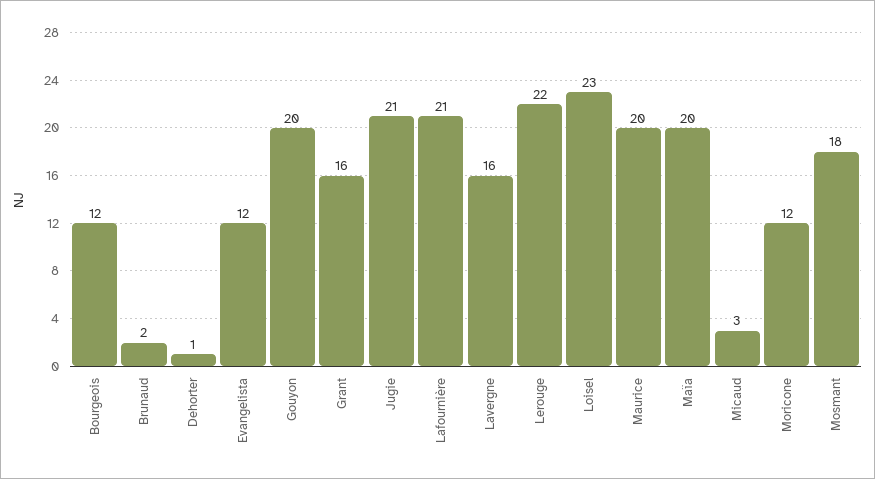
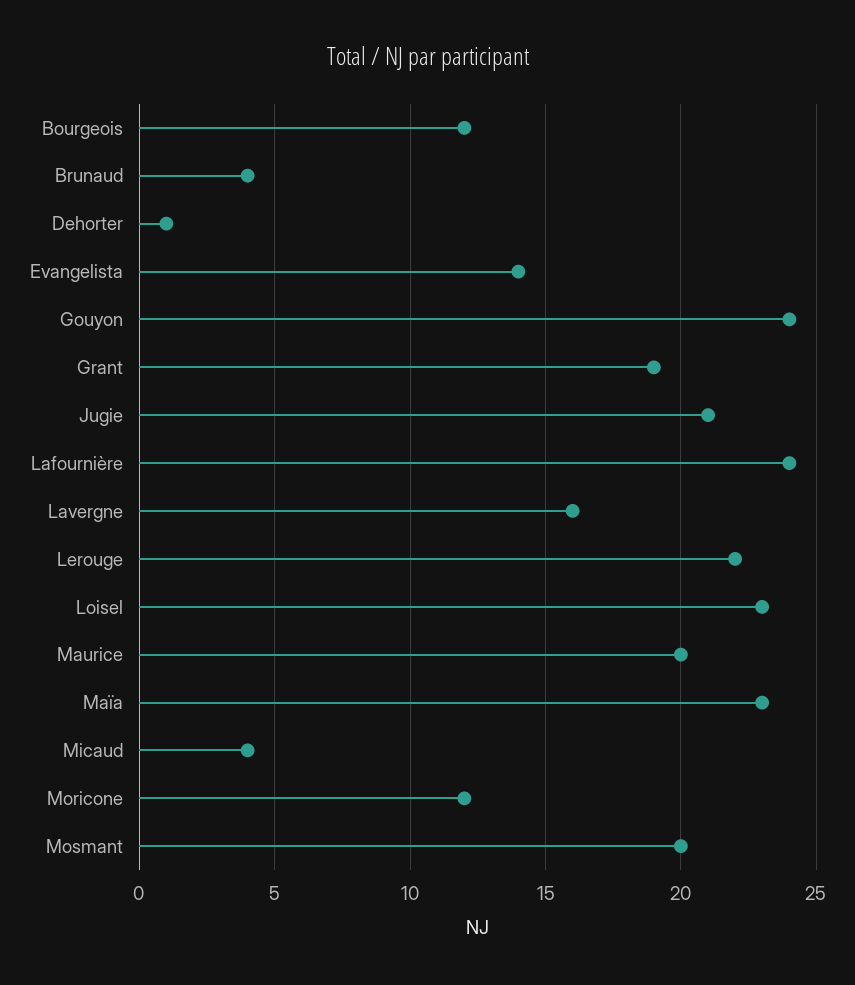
  {
    "Bourgeois": 12,
-   "Brunaud": 2,
+   "Brunaud": 4,
    "Dehorter": 1,
-   "Evangelista": 12,
+   "Evangelista": 14,
-   "Gouyon": 20,
+   "Gouyon": 24,
-   "Grant": 16,
+   "Grant": 19,
    "Jugie": 21,
-   "Lafournière": 21,
+   "Lafournière": 24,
    "Lavergne": 16,
    "Lerouge": 22,
    "Loisel": 23,
    "Maurice": 20,
-   "Maïa": 20,
+   "Maïa": 23,
-   "Micaud": 3,
+   "Micaud": 4,
    "Moricone": 12,
-   "Mosmant": 18
+   "Mosmant": 20
  }

